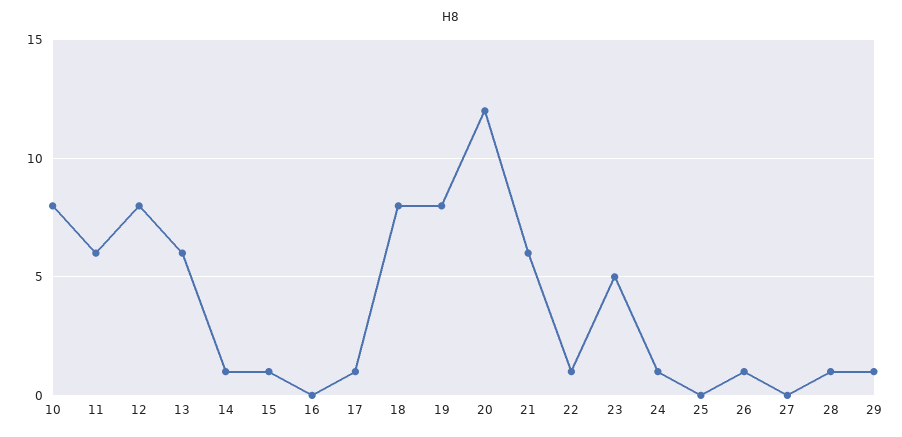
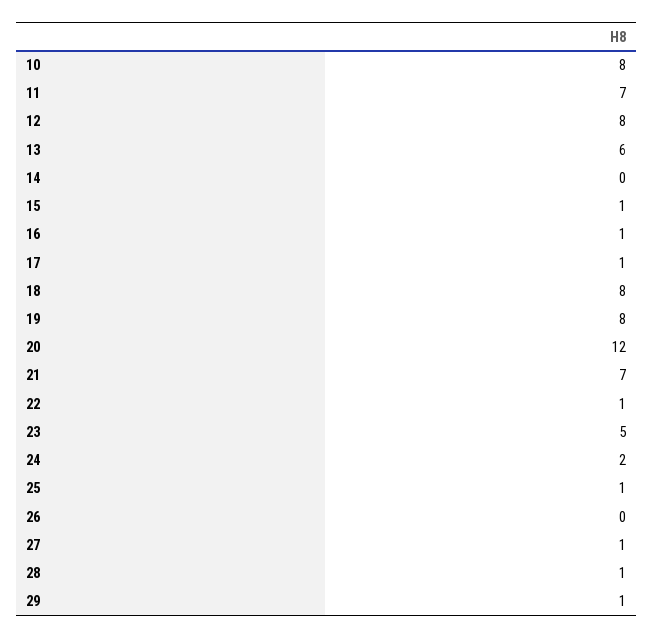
  {
    "10": 8,
-   "11": 6,
+   "11": 7,
    "12": 8,
    "13": 6,
-   "14": 1,
+   "14": 0,
    "15": 1,
-   "16": 0,
+   "16": 1,
    "17": 1,
    "18": 8,
    "19": 8,
    "20": 12,
-   "21": 6,
+   "21": 7,
    "22": 1,
    "23": 5,
-   "24": 1,
+   "24": 2,
-   "25": 0,
+   "25": 1,
-   "26": 1,
+   "26": 0,
-   "27": 0,
+   "27": 1,
    "28": 1,
    "29": 1
  }

